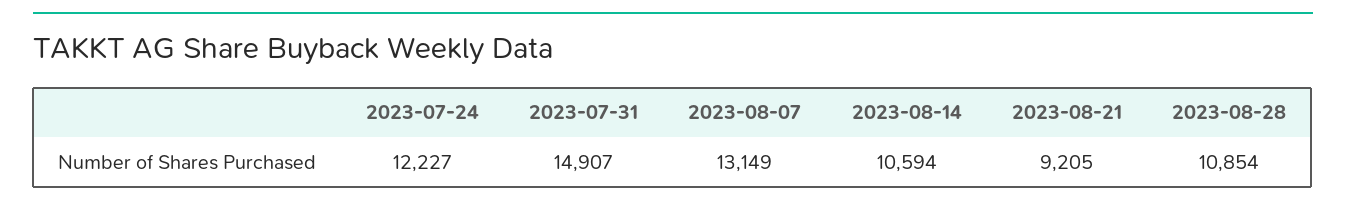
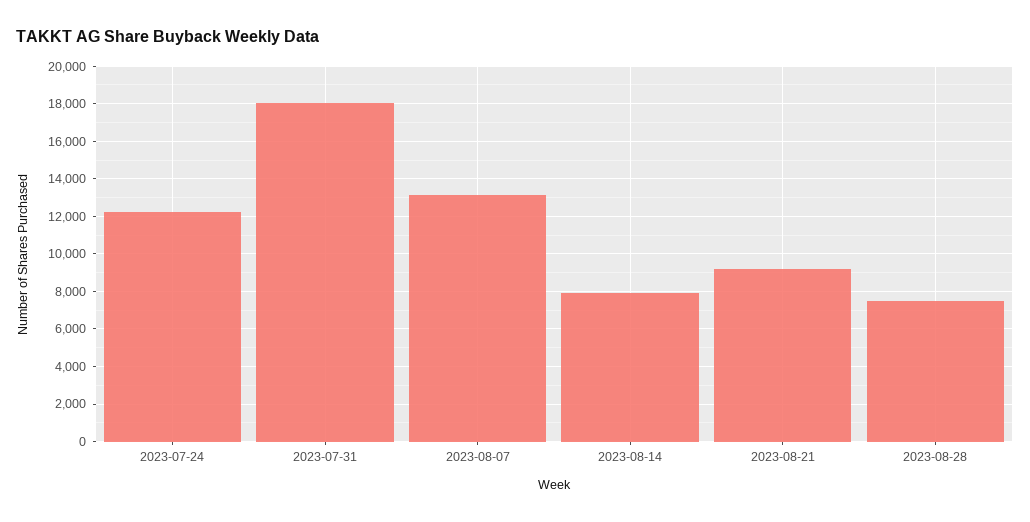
  {
    "2023-07-24": 12227,
-   "2023-07-31": 14907,
+   "2023-07-31": 18000,
    "2023-08-07": 13149,
-   "2023-08-14": 10594,
+   "2023-08-14": 8000,
    "2023-08-21": 9205,
-   "2023-08-28": 10854
+   "2023-08-28": 7500
  }

